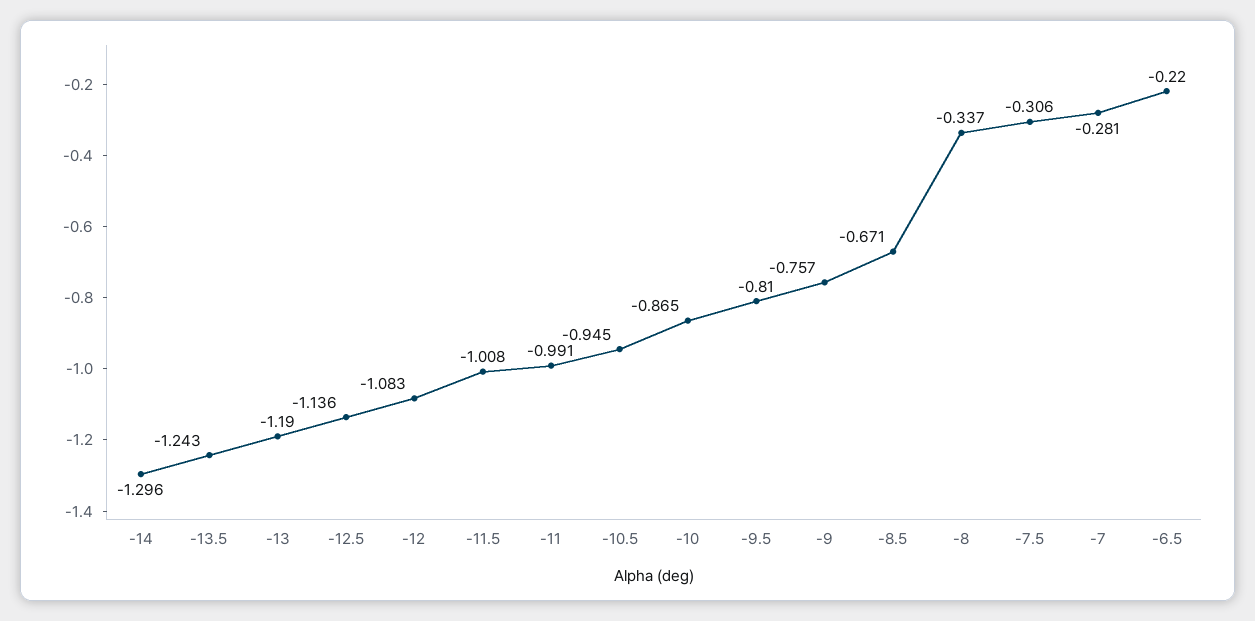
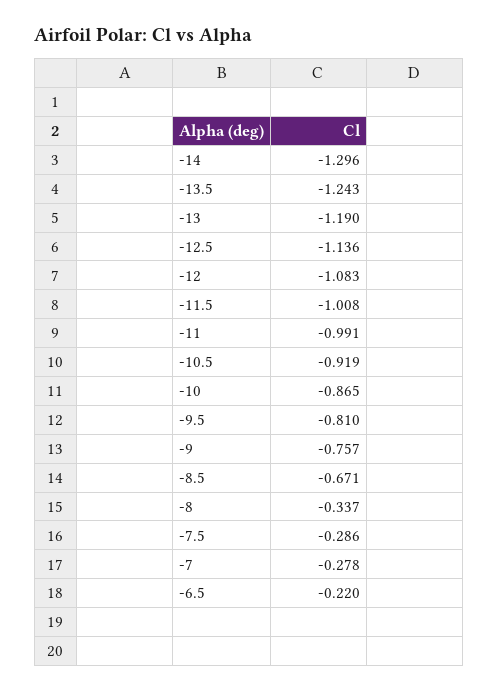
  {
    "-14": -1.296,
    "-13.5": -1.243,
    "-13": -1.19,
    "-12.5": -1.136,
    "-12": -1.083,
    "-11.5": -1.008,
    "-11": -0.991,
-   "-10.5": -0.945,
+   "-10.5": -0.919,
    "-10": -0.865,
    "-9.5": -0.81,
    "-9": -0.757,
    "-8.5": -0.671,
    "-8": -0.337,
-   "-7.5": -0.306,
+   "-7.5": -0.286,
-   "-7": -0.281,
+   "-7": -0.278,
    "-6.5": -0.22
  }

